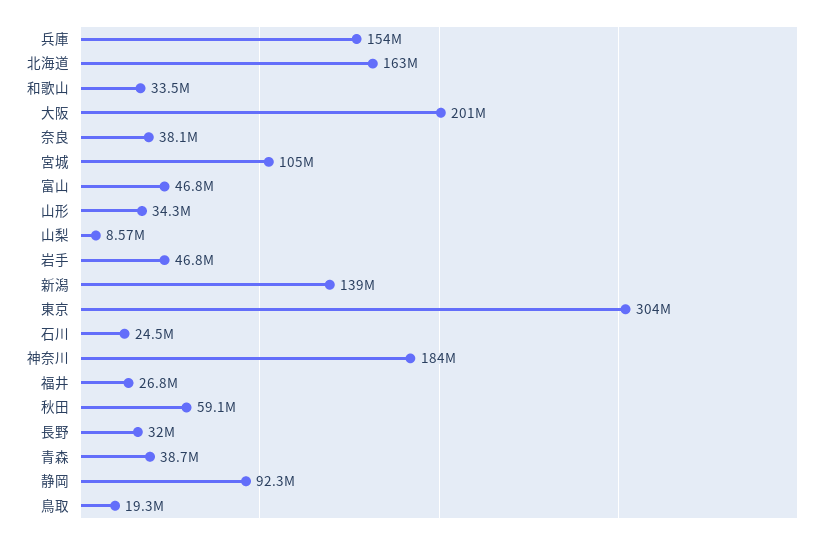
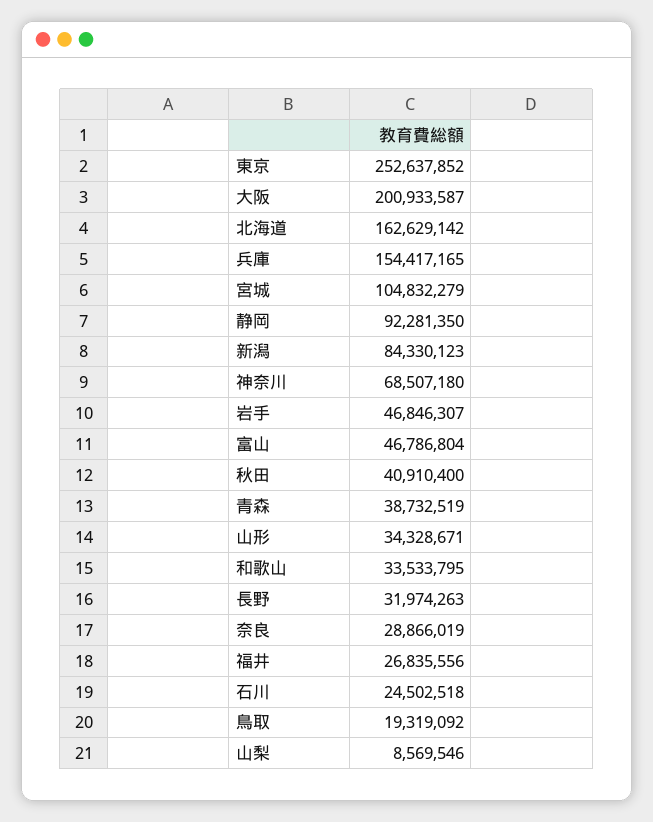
  {
    "兵庫": 154417165,
    "北海道": 162629142,
    "和歌山": 33533795,
    "大阪": 200933587,
-   "奈良": 38100000,
+   "奈良": 28866019,
    "宮城": 104832279,
    "富山": 46786804,
    "山形": 34328671,
    "山梨": 8569546,
    "岩手": 46846307,
-   "新潟": 139000000,
+   "新潟": 84330123,
-   "東京": 304000000,
+   "東京": 252637852,
    "石川": 24502518,
-   "神奈川": 184000000,
+   "神奈川": 68507180,
    "福井": 26835556,
-   "秋田": 59100000,
+   "秋田": 40910400,
    "長野": 31974263,
    "青森": 38732519,
    "静岡": 92281350,
    "鳥取": 19319092
  }

